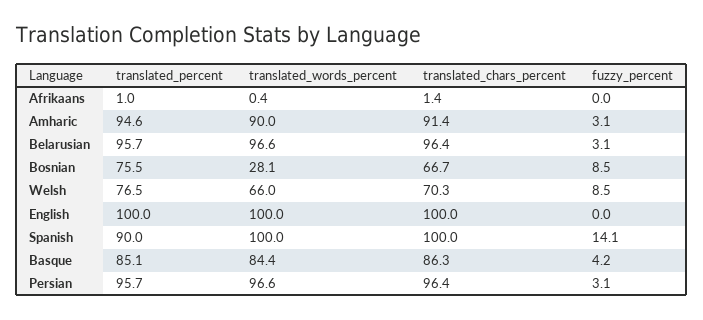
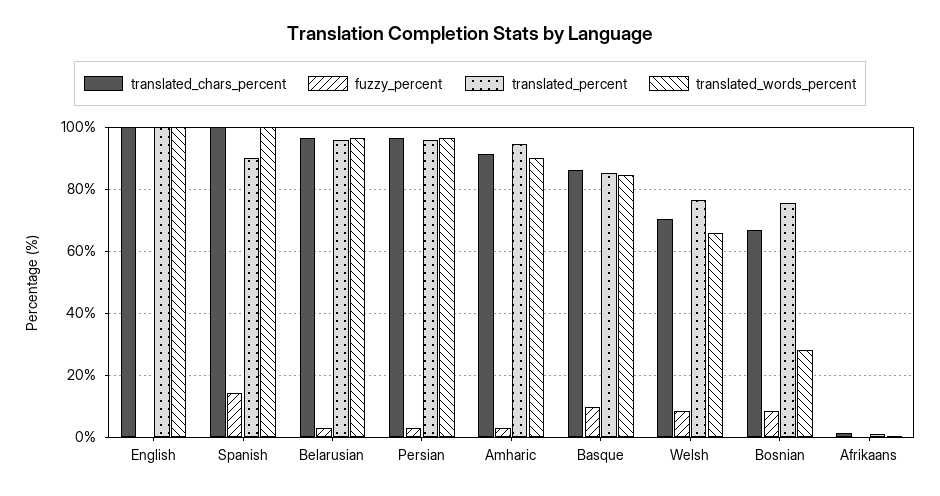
  {
    "translated_percent": {
      "Afrikaans": 1,
      "Amharic": 94.6,
      "Belarusian": 95.7,
      "Bosnian": 75.5,
      "Welsh": 76.5,
      "English": 100,
      "Spanish": 90,
      "Basque": 85.1,
      "Persian": 95.7
    },
    "translated_words_percent": {
      "Afrikaans": 0.4,
      "Amharic": 90,
      "Belarusian": 96.6,
      "Bosnian": 28.1,
      "Welsh": 66,
      "English": 100,
      "Spanish": 100,
      "Basque": 84.4,
      "Persian": 96.6
    },
    "translated_chars_percent": {
      "Afrikaans": 1.4,
      "Amharic": 91.4,
      "Belarusian": 96.4,
      "Bosnian": 66.7,
      "Welsh": 70.3,
      "English": 100,
      "Spanish": 100,
      "Basque": 86.3,
      "Persian": 96.4
    },
    "fuzzy_percent": {
      "Afrikaans": 0,
      "Amharic": 3.1,
      "Belarusian": 3.1,
      "Bosnian": 8.5,
      "Welsh": 8.5,
      "English": 0,
      "Spanish": 14.1,
-     "Basque": 4.2,
+     "Basque": 10,
      "Persian": 3.1
    }
  }

